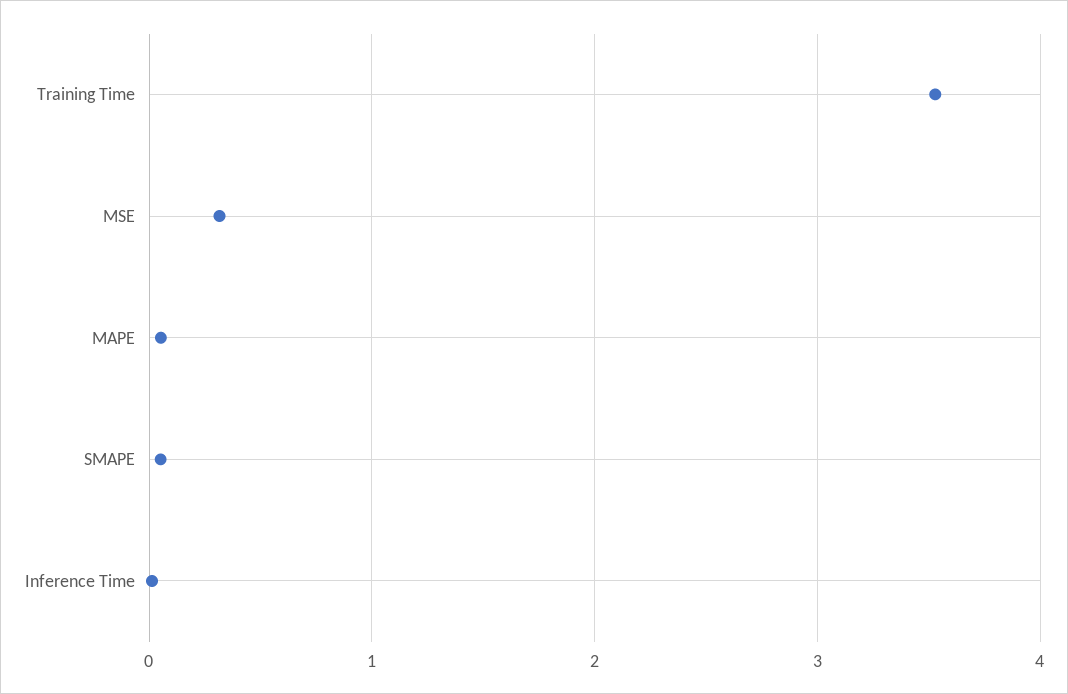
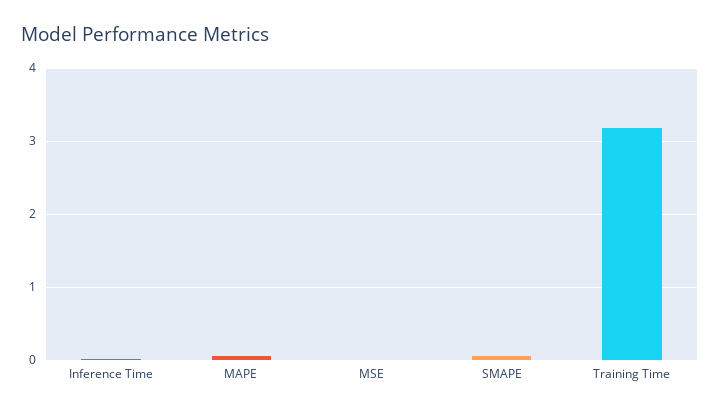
  {
-   "Training Time": 3.5,
+   "Training Time": 3.2,
-   "MSE": 0.3,
+   "MSE": 0,
    "MAPE": 0.1,
    "SMAPE": 0.1,
    "Inference Time": 0
  }

